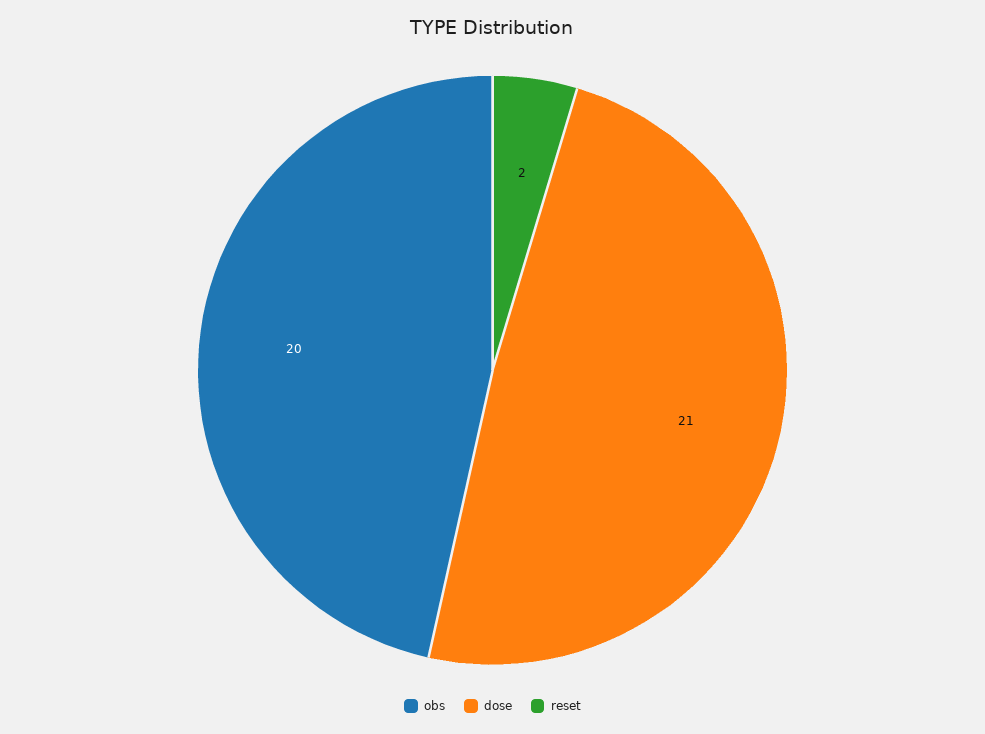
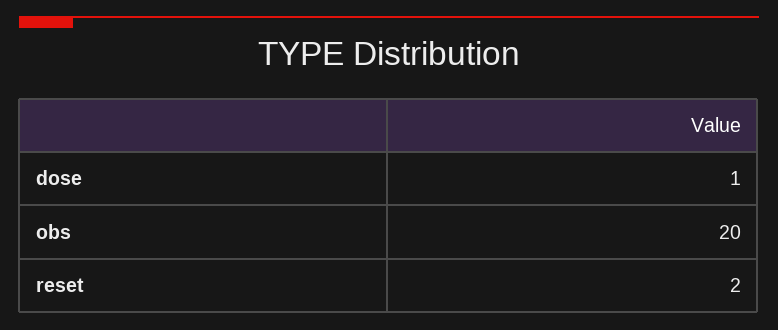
  {
    "obs": 20,
-   "dose": 21,
+   "dose": 1,
    "reset": 2
  }

